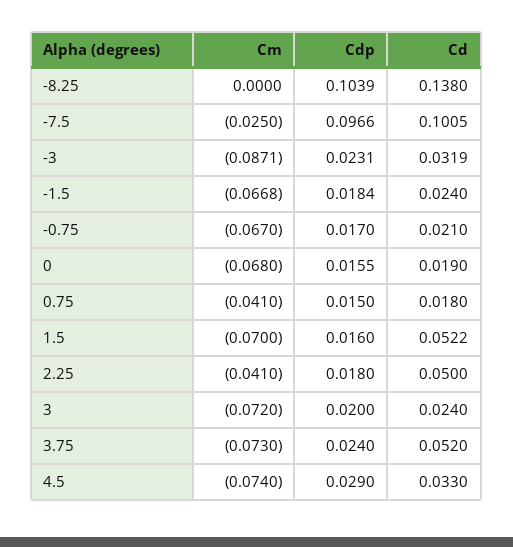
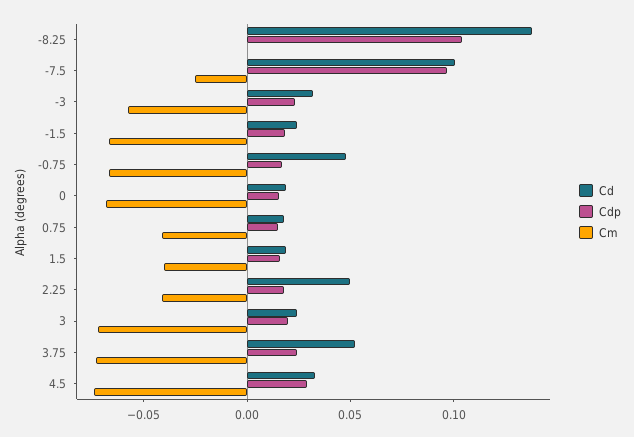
  {
    "Cm": {
      "-8.25": 0,
      "-7.5": -0.025,
-     "-3": -0.0871,
+     "-3": -0.06,
      "-1.5": -0.0668,
      "-0.75": -0.067,
      "0": -0.068,
      "0.75": -0.041,
-     "1.5": -0.07,
+     "1.5": -0.04,
      "2.25": -0.041,
      "3": -0.072,
      "3.75": -0.073,
      "4.5": -0.074
    },
    "Cdp": {
      "-8.25": 0.1039,
      "-7.5": 0.0966,
      "-3": 0.0231,
      "-1.5": 0.0184,
      "-0.75": 0.017,
      "0": 0.0155,
      "0.75": 0.015,
      "1.5": 0.016,
      "2.25": 0.018,
      "3": 0.02,
      "3.75": 0.024,
      "4.5": 0.029
    },
    "Cd": {
      "-8.25": 0.138,
      "-7.5": 0.1005,
      "-3": 0.0319,
      "-1.5": 0.024,
-     "-0.75": 0.021,
+     "-0.75": 0.05,
      "0": 0.019,
      "0.75": 0.018,
-     "1.5": 0.0522,
+     "1.5": 0.02,
      "2.25": 0.05,
      "3": 0.024,
      "3.75": 0.052,
      "4.5": 0.033
    }
  }

